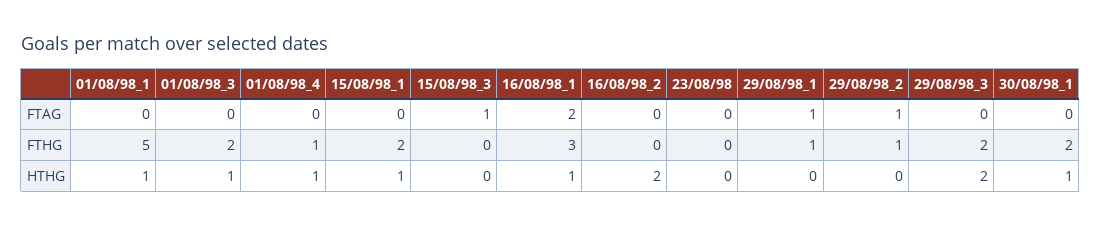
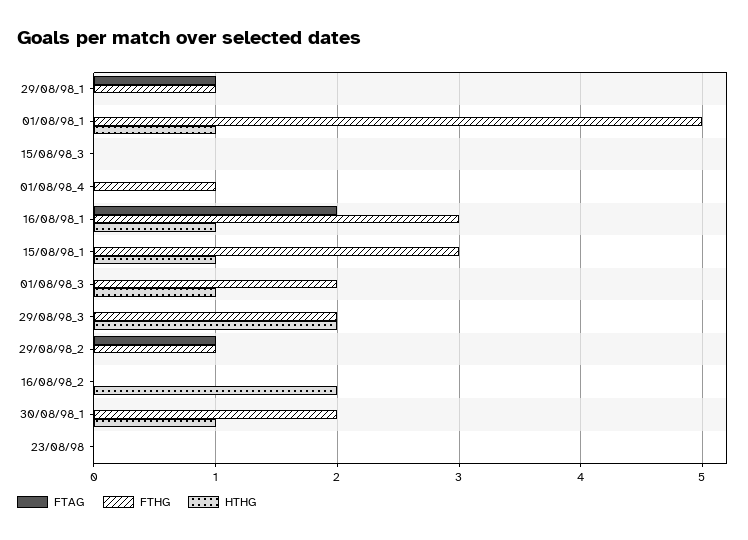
  {
    "FTAG": {
      "01/08/98_1": 0,
      "01/08/98_3": 0,
      "01/08/98_4": 0,
      "15/08/98_1": 0,
-     "15/08/98_3": 1,
+     "15/08/98_3": 0,
      "16/08/98_1": 2,
      "16/08/98_2": 0,
      "23/08/98": 0,
      "29/08/98_1": 1,
      "29/08/98_2": 1,
      "29/08/98_3": 0,
      "30/08/98_1": 0
    },
    "FTHG": {
      "01/08/98_1": 5,
      "01/08/98_3": 2,
      "01/08/98_4": 1,
-     "15/08/98_1": 2,
+     "15/08/98_1": 3,
      "15/08/98_3": 0,
      "16/08/98_1": 3,
      "16/08/98_2": 0,
      "23/08/98": 0,
      "29/08/98_1": 1,
      "29/08/98_2": 1,
      "29/08/98_3": 2,
      "30/08/98_1": 2
    },
    "HTHG": {
      "01/08/98_1": 1,
      "01/08/98_3": 1,
-     "01/08/98_4": 1,
+     "01/08/98_4": 0,
      "15/08/98_1": 1,
      "15/08/98_3": 0,
      "16/08/98_1": 1,
      "16/08/98_2": 2,
      "23/08/98": 0,
      "29/08/98_1": 0,
      "29/08/98_2": 0,
      "29/08/98_3": 2,
      "30/08/98_1": 1
    }
  }

